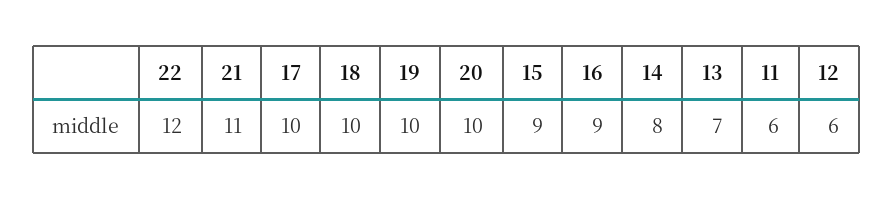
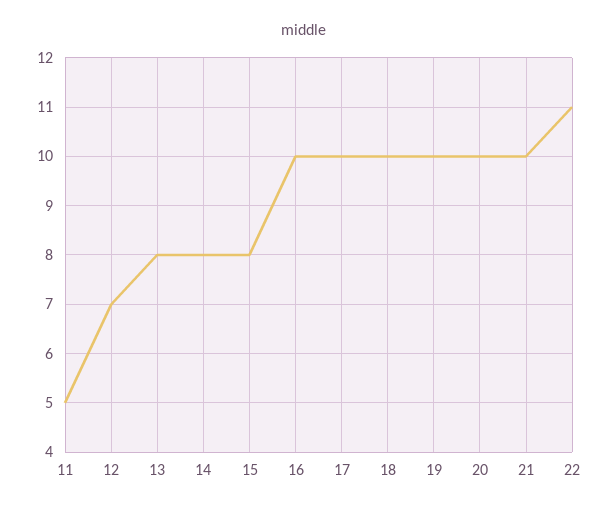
  {
-   "22": 12,
+   "22": 11,
-   "21": 11,
+   "21": 10,
    "17": 10,
    "18": 10,
    "19": 10,
    "20": 10,
-   "15": 9,
+   "15": 8,
-   "16": 9,
+   "16": 10,
    "14": 8,
-   "13": 7,
+   "13": 8,
-   "11": 6,
+   "11": 5,
-   "12": 6
+   "12": 7
  }

